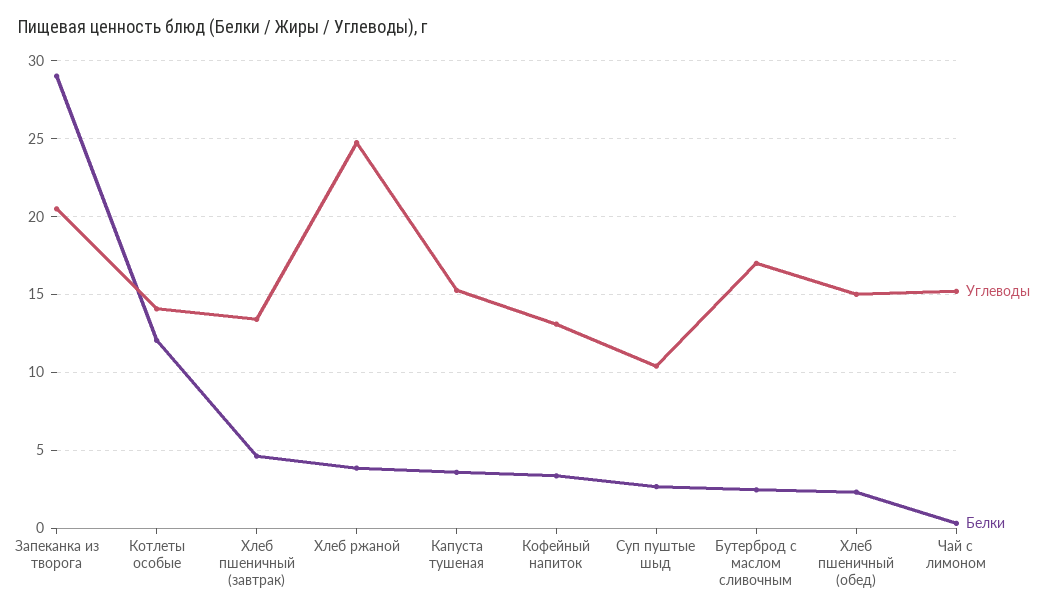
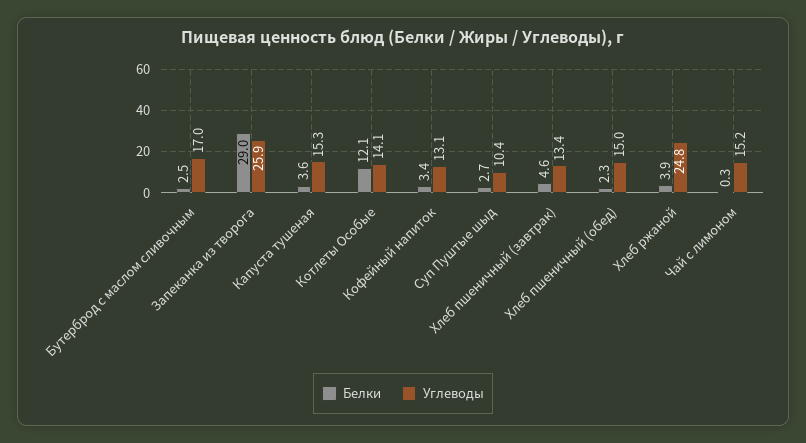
  {
    "Углеводы": {
-     "Запеканка из творога": 20.5,
+     "Запеканка из творога": 25.9,
      "Котлеты особые": 14.1,
      "Хлеб пшеничный (завтрак)": 13.4,
      "Хлеб ржаной": 24.8,
      "Капуста тушеная": 15.3,
      "Кофейный напиток": 13.1,
      "Суп пуштые шыд": 10.4,
      "Бутерброд с маслом сливочным": 17,
      "Хлеб пшеничный (обед)": 15,
      "Чай с лимоном": 15.2
    },
    "Белки": {
      "Запеканка из творога": 29,
      "Котлеты особые": 12.1,
      "Хлеб пшеничный (завтрак)": 4.6,
      "Хлеб ржаной": 3.9,
      "Капуста тушеная": 3.6,
      "Кофейный напиток": 3.4,
      "Суп пуштые шыд": 2.7,
      "Бутерброд с маслом сливочным": 2.5,
      "Хлеб пшеничный (обед)": 2.3,
      "Чай с лимоном": 0.3
    }
  }

